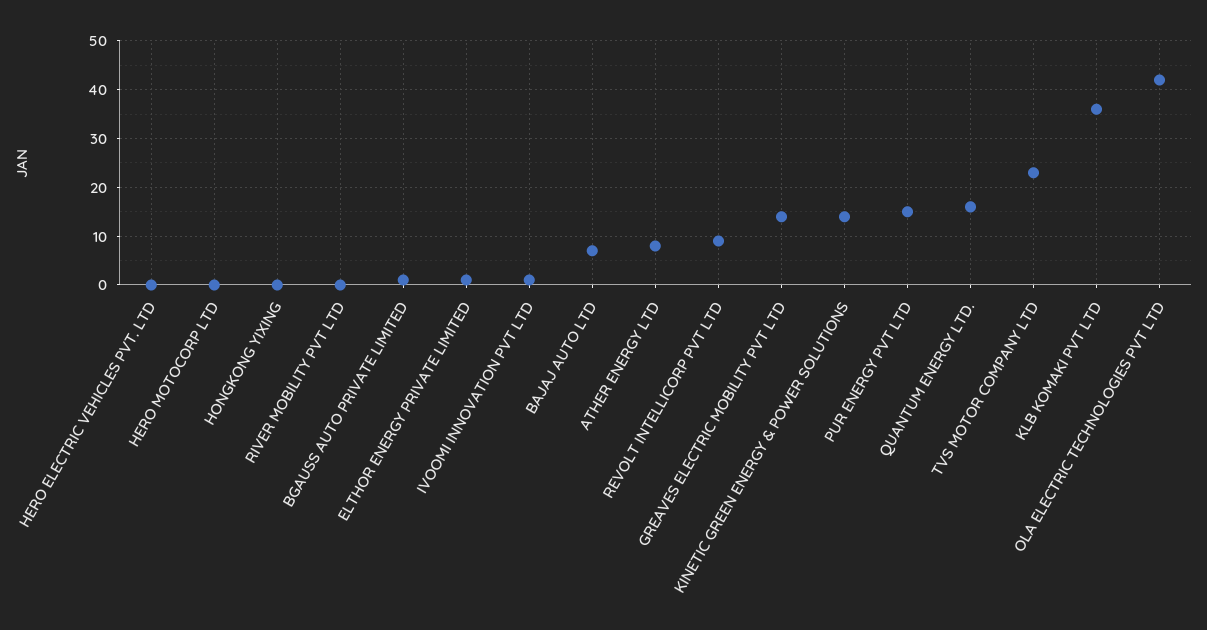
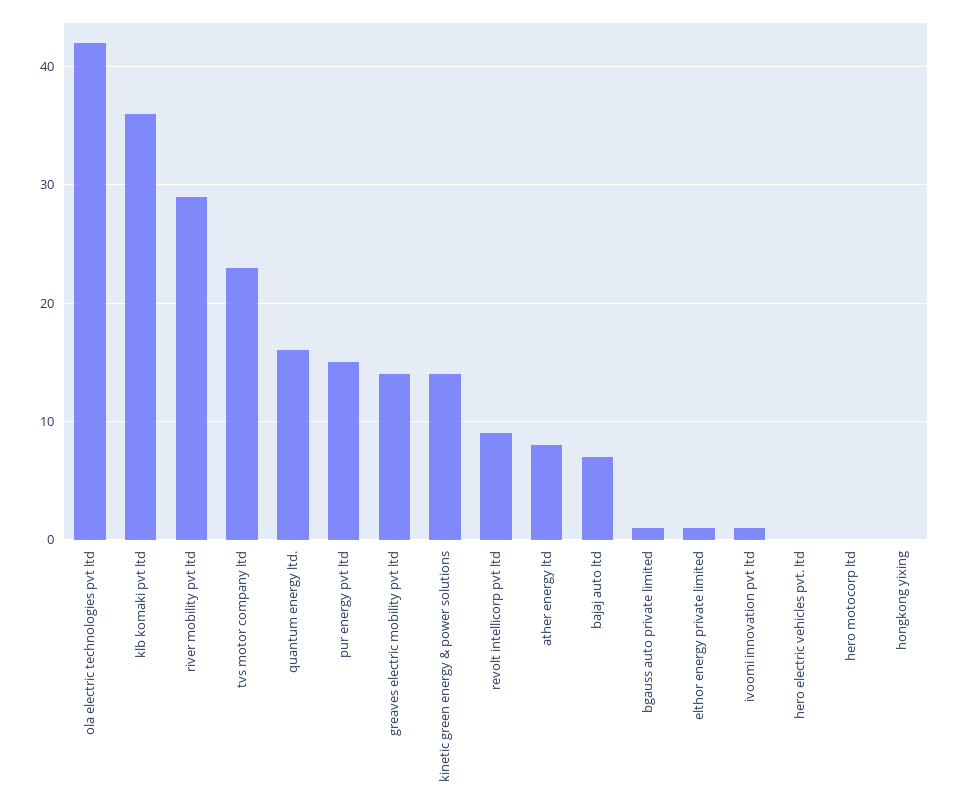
  {
    "HERO ELECTRIC VEHICLES PVT. LTD": 0,
    "HERO MOTOCORP LTD": 0,
    "HONGKONG YIXING": 0,
-   "RIVER MOBILITY PVT LTD": 0,
+   "RIVER MOBILITY PVT LTD": 29,
    "BGAUSS AUTO PRIVATE LIMITED": 1,
    "ELTHOR ENERGY PRIVATE LIMITED": 1,
    "IVOOMI INNOVATION PVT LTD": 1,
    "BAJAJ AUTO LTD": 7,
    "ATHER ENERGY LTD": 8,
    "REVOLT INTELLICORP PVT LTD": 9,
    "GREAVES ELECTRIC MOBILITY PVT LTD": 14,
    "KINETIC GREEN ENERGY & POWER SOLUTIONS": 14,
    "PUR ENERGY PVT LTD": 15,
    "QUANTUM ENERGY LTD.": 16,
    "TVS MOTOR COMPANY LTD": 23,
    "KLB KOMAKI PVT LTD": 36,
    "OLA ELECTRIC TECHNOLOGIES PVT LTD": 42
  }

